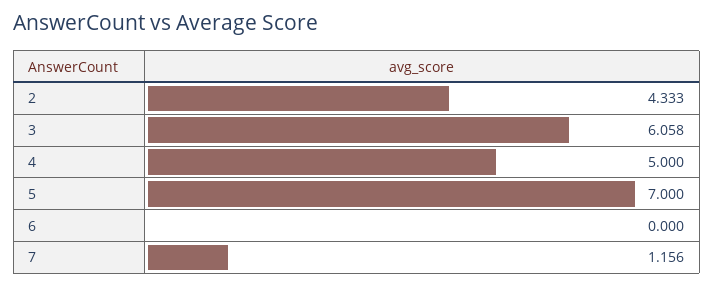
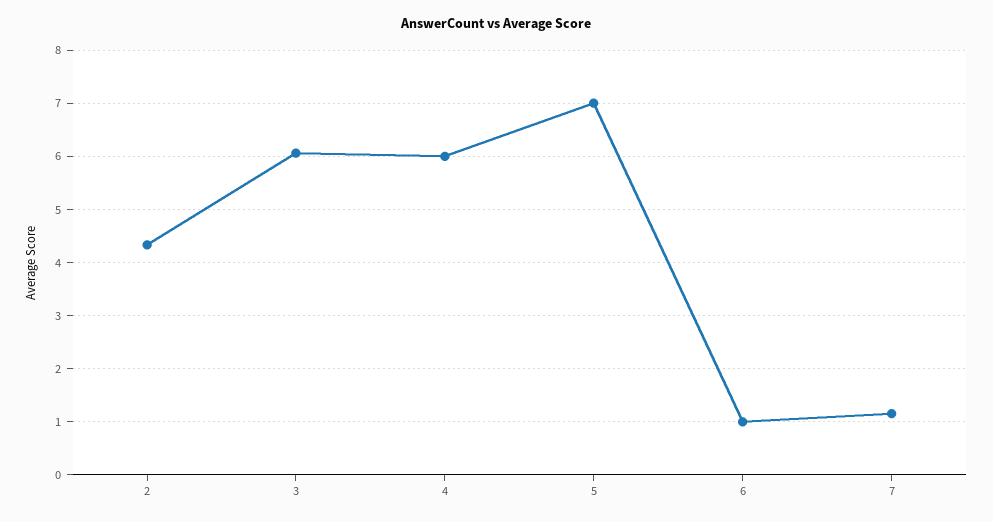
  {
    "2": 4.333,
    "3": 6.058,
-   "4": 5,
+   "4": 6,
    "5": 7,
-   "6": 0,
+   "6": 1,
    "7": 1.156
  }

